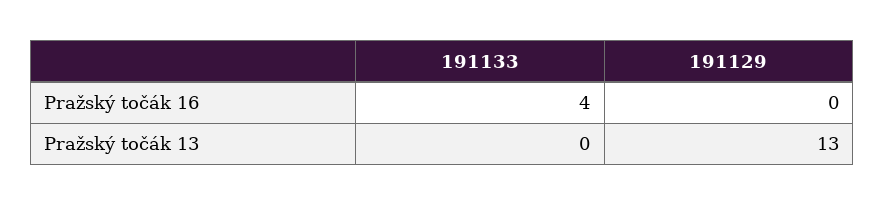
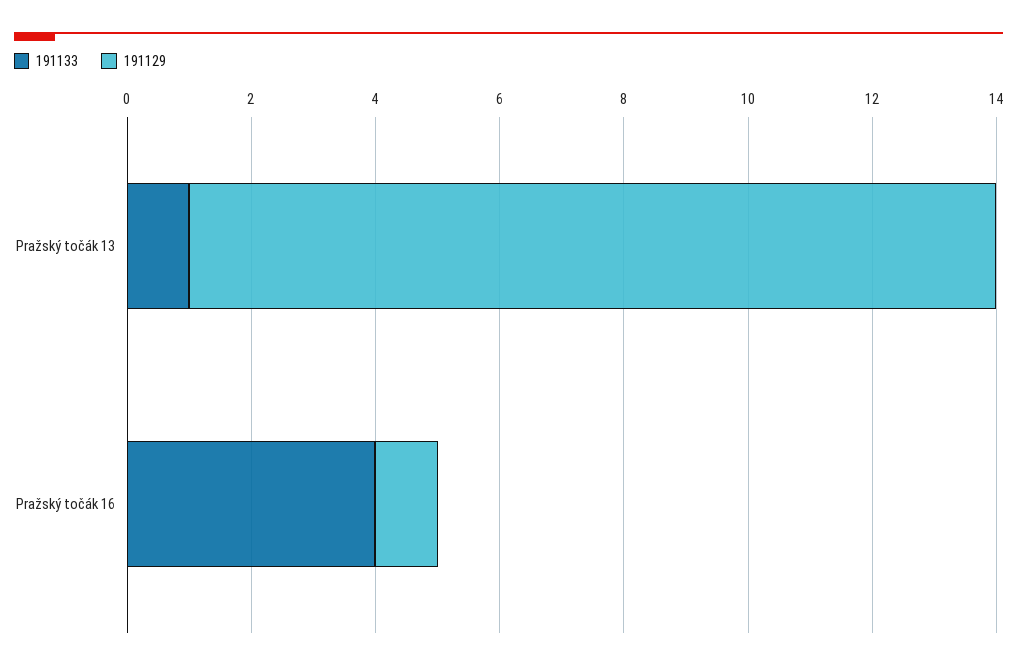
  {
    "191133": {
      "Pražský točák 16": 4,
-     "Pražský točák 13": 0
+     "Pražský točák 13": 1
    },
    "191129": {
-     "Pražský točák 16": 0,
+     "Pražský točák 16": 1,
      "Pražský točák 13": 13
    }
  }

